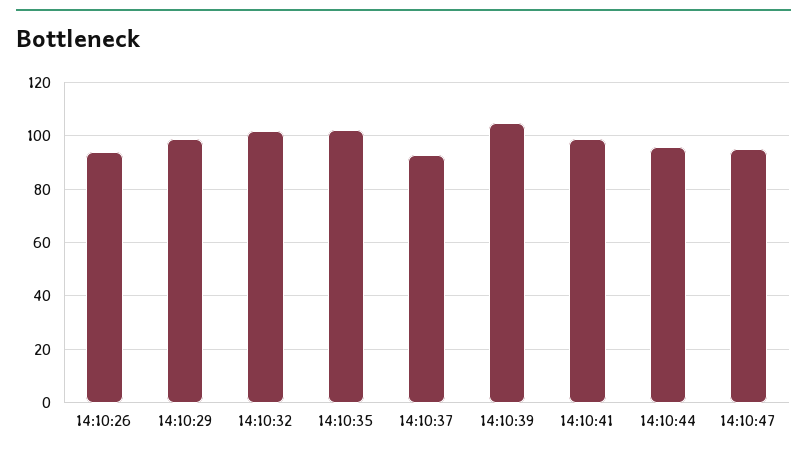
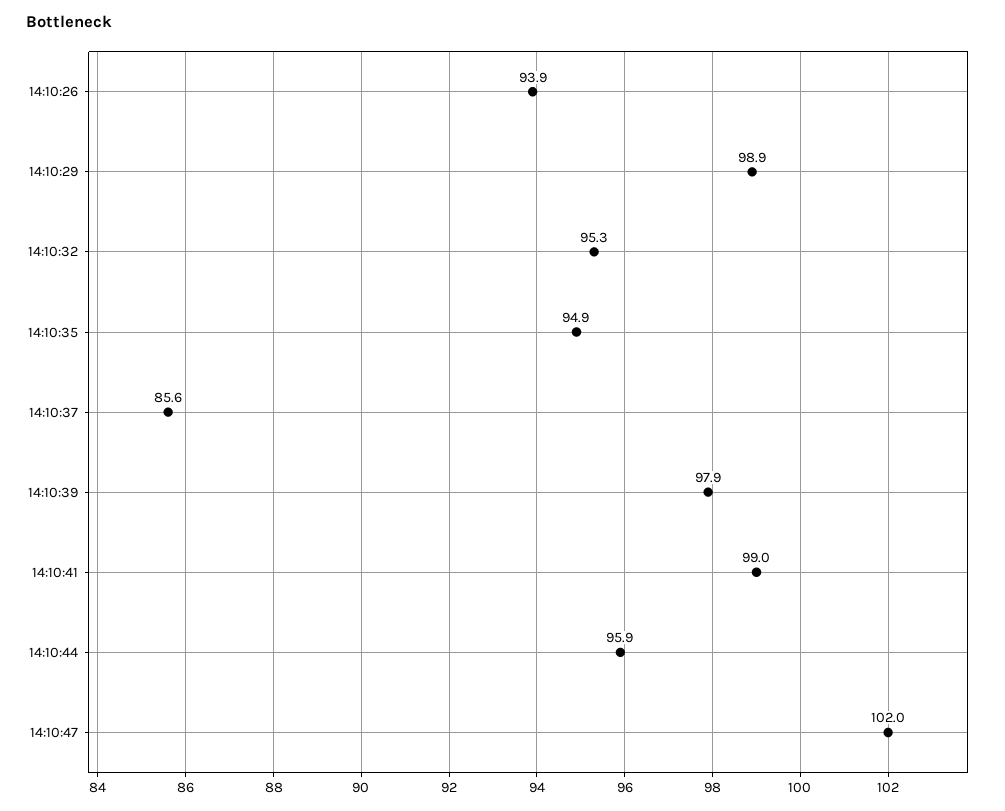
  {
    "14:10:26": 93.9,
    "14:10:29": 98.9,
-   "14:10:32": 102.5,
+   "14:10:32": 95.3,
-   "14:10:35": 102.5,
+   "14:10:35": 94.9,
-   "14:10:37": 92.5,
+   "14:10:37": 85.6,
-   "14:10:39": 105,
+   "14:10:39": 97.9,
    "14:10:41": 99,
    "14:10:44": 95.9,
-   "14:10:47": 95
+   "14:10:47": 102
  }

